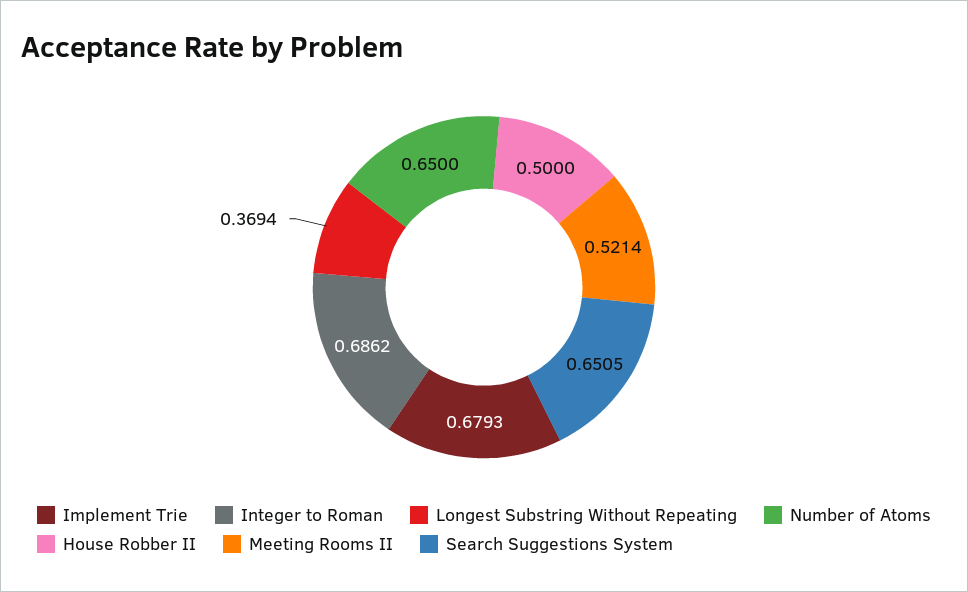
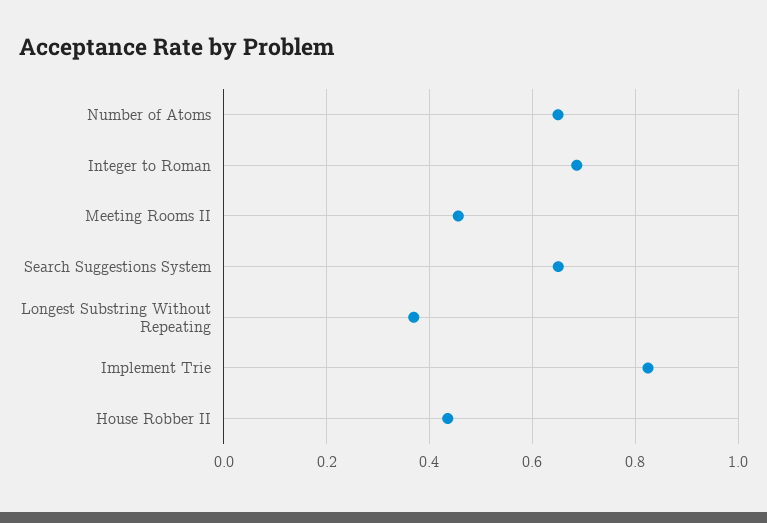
  {
-   "Implement Trie": 0.6793,
+   "Implement Trie": 0.82,
    "Integer to Roman": 0.6862,
    "Longest Substring Without Repeating": 0.3694,
    "Number of Atoms": 0.65,
-   "House Robber II": 0.5,
+   "House Robber II": 0.44,
-   "Meeting Rooms II": 0.5214,
+   "Meeting Rooms II": 0.46,
    "Search Suggestions System": 0.6505
  }

